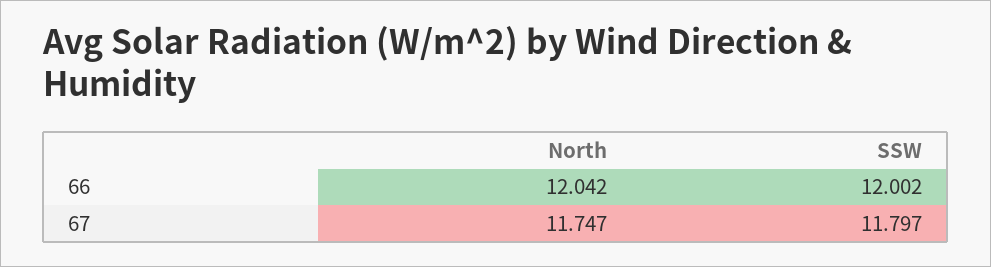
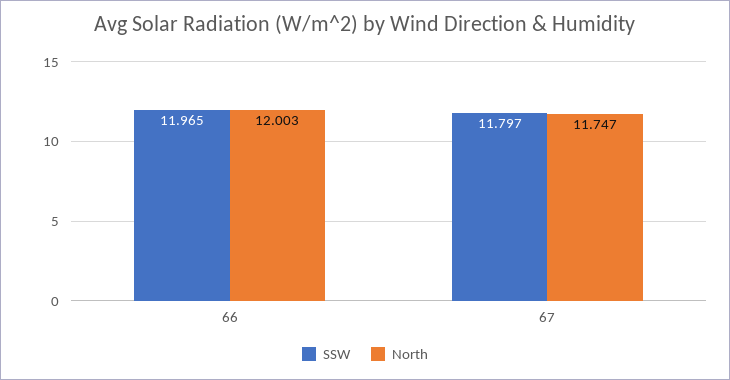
  {
    "North": {
-     "66": 12.042,
+     "66": 12.003,
      "67": 11.747
    },
    "SSW": {
-     "66": 12.002,
+     "66": 11.965,
      "67": 11.797
    }
  }

